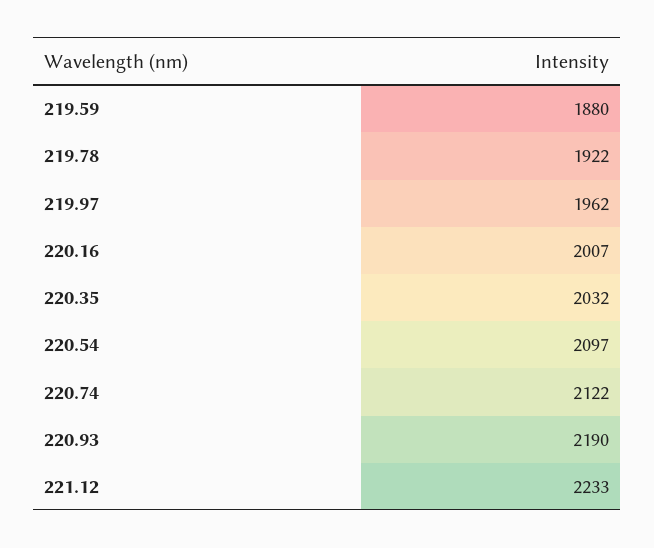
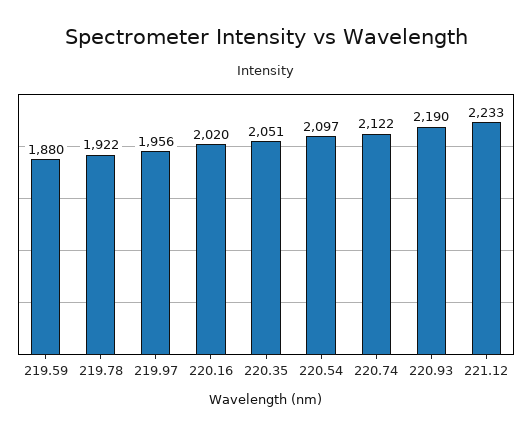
  {
    "219.59": 1880,
    "219.78": 1922,
-   "219.97": 1962,
+   "219.97": 1956,
-   "220.16": 2007,
+   "220.16": 2020,
-   "220.35": 2032,
+   "220.35": 2051,
    "220.54": 2097,
    "220.74": 2122,
    "220.93": 2190,
    "221.12": 2233
  }

